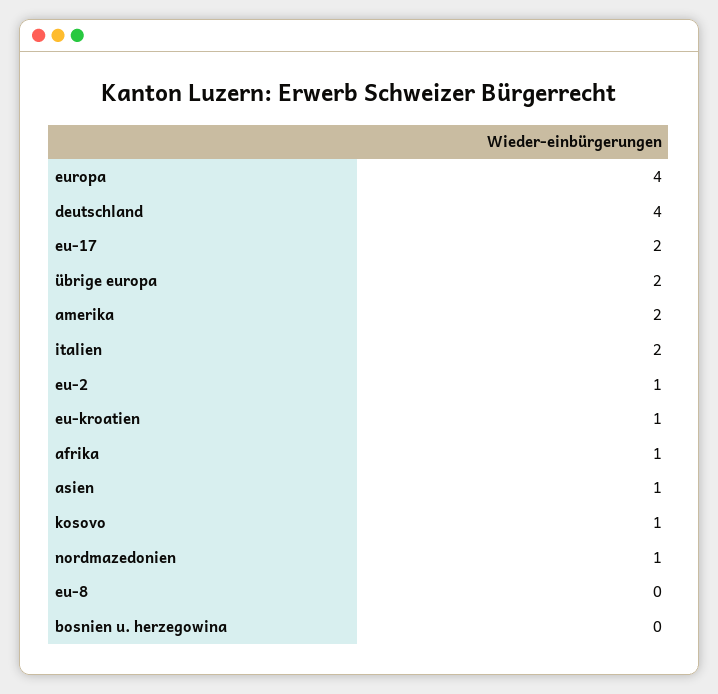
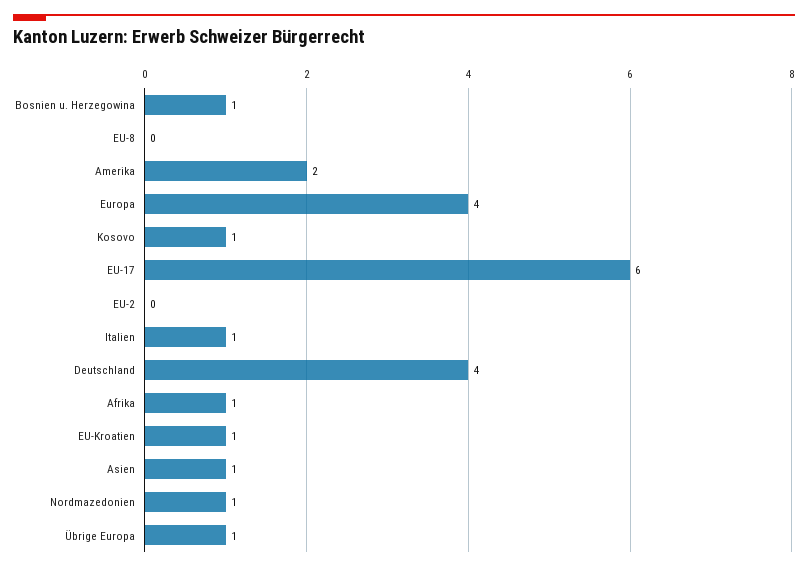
  {
    "europa": 4,
    "deutschland": 4,
-   "eu-17": 2,
+   "eu-17": 6,
-   "übrige europa": 2,
+   "übrige europa": 1,
    "amerika": 2,
-   "italien": 2,
+   "italien": 1,
-   "eu-2": 1,
+   "eu-2": 0,
    "eu-kroatien": 1,
    "afrika": 1,
    "asien": 1,
    "kosovo": 1,
    "nordmazedonien": 1,
    "eu-8": 0,
-   "bosnien u. herzegowina": 0
+   "bosnien u. herzegowina": 1
  }

